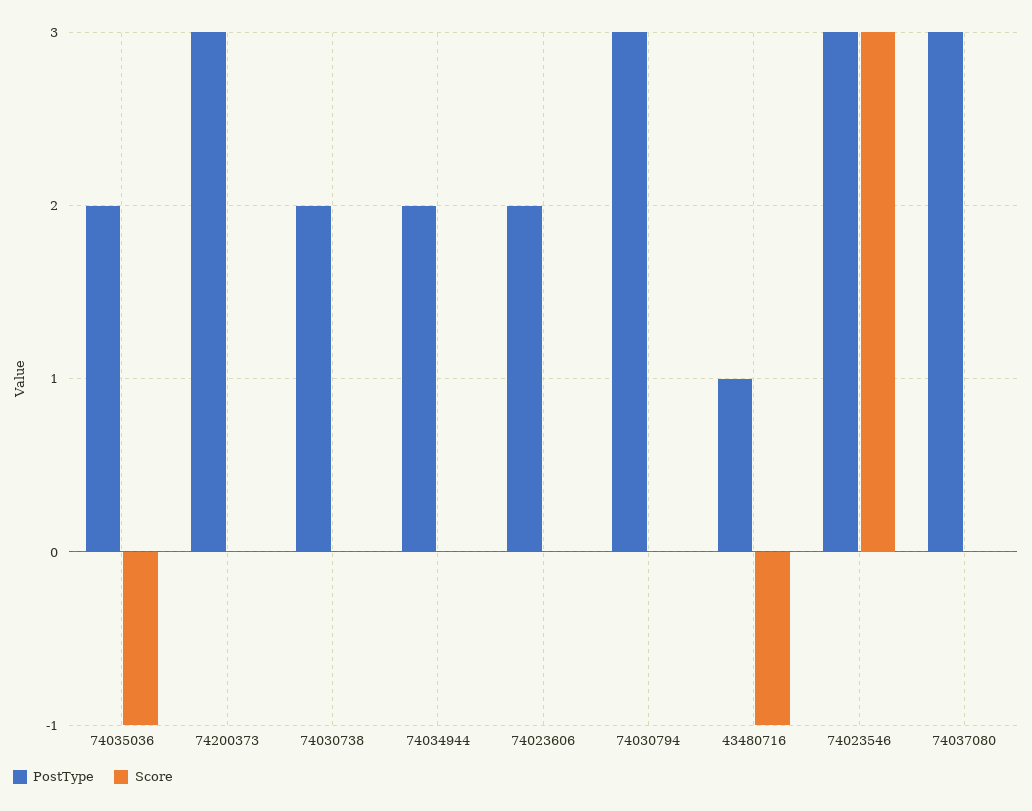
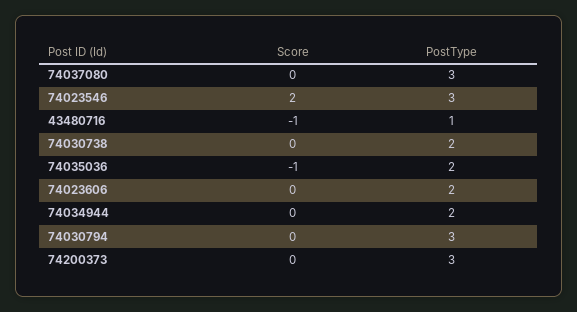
  {
    "PostType": {
      "74035036": 2,
      "74200373": 3,
      "74030738": 2,
      "74034944": 2,
      "74023606": 2,
      "74030794": 3,
      "43480716": 1,
      "74023546": 3,
      "74037080": 3
    },
    "Score": {
      "74035036": -1,
      "74200373": 0,
      "74030738": 0,
      "74034944": 0,
      "74023606": 0,
      "74030794": 0,
      "43480716": -1,
-     "74023546": 3,
+     "74023546": 2,
      "74037080": 0
    }
  }

